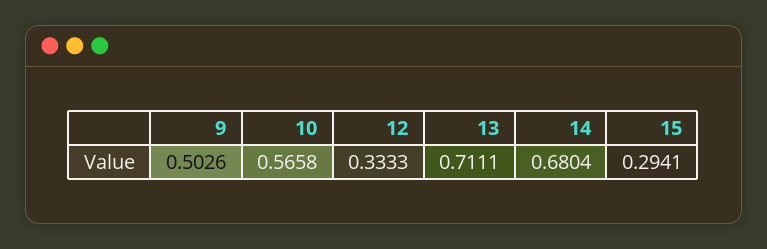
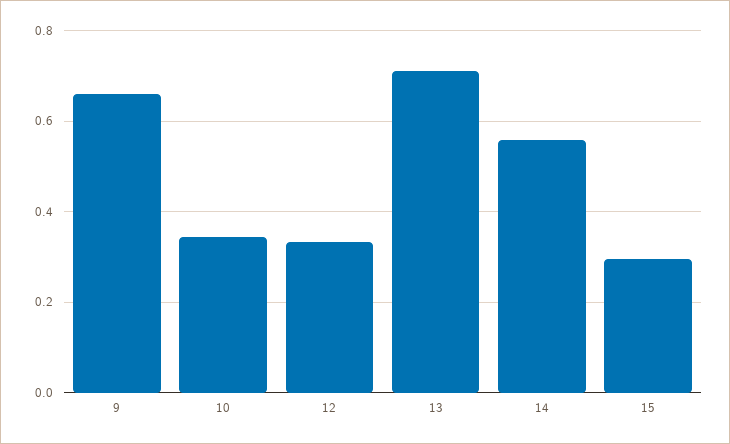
  {
-   "9": 0.5026,
+   "9": 0.66,
-   "10": 0.5658,
+   "10": 0.34,
    "12": 0.3333,
    "13": 0.7111,
-   "14": 0.6804,
+   "14": 0.56,
    "15": 0.2941
  }

